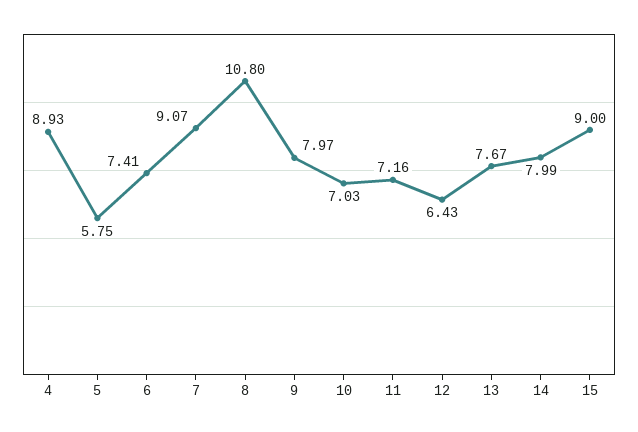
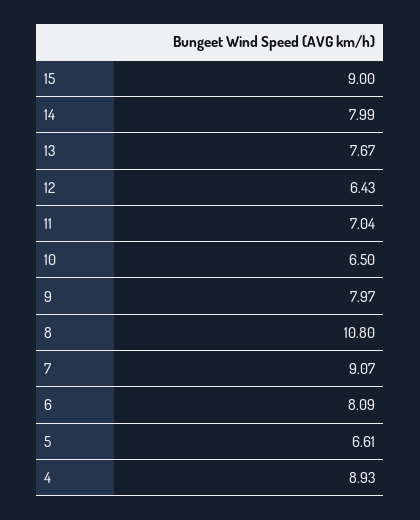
  {
    "4": 8.93,
-   "5": 5.75,
+   "5": 6.61,
-   "6": 7.41,
+   "6": 8.09,
    "7": 9.07,
    "8": 10.8,
    "9": 7.97,
-   "10": 7.03,
+   "10": 6.5,
-   "11": 7.16,
+   "11": 7.04,
    "12": 6.43,
    "13": 7.67,
    "14": 7.99,
    "15": 9
  }

